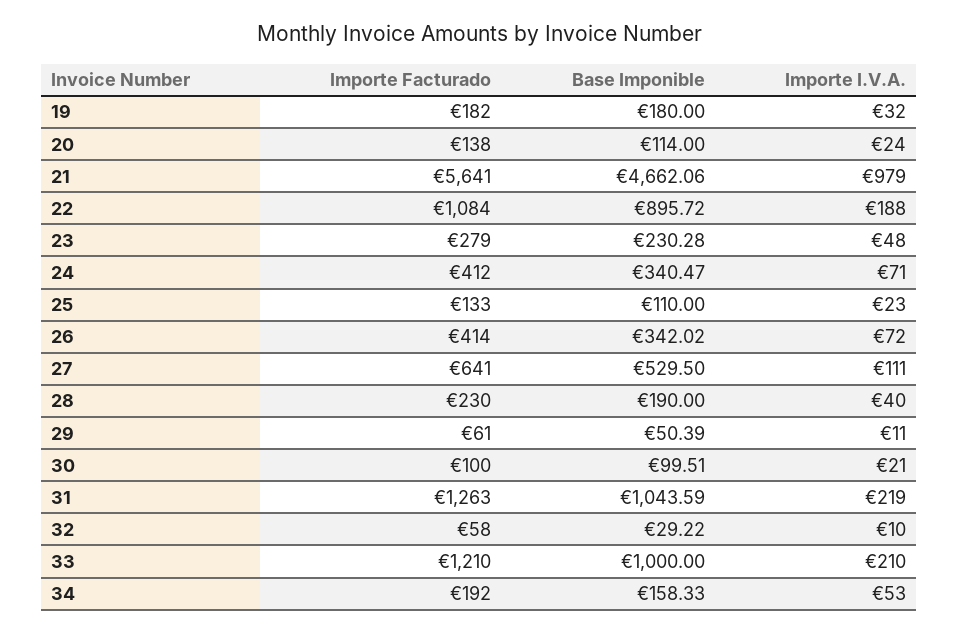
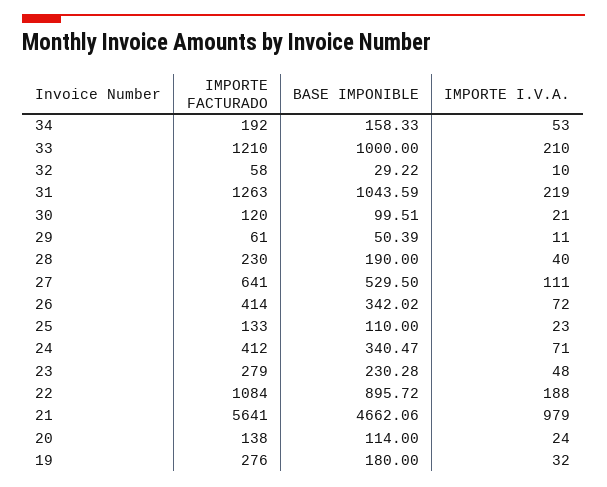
  {
    "Importe Facturado": {
-     "19": 182,
+     "19": 276,
      "20": 138,
      "21": 5641,
      "22": 1084,
      "23": 279,
      "24": 412,
      "25": 133,
      "26": 414,
      "27": 641,
      "28": 230,
      "29": 61,
-     "30": 100,
+     "30": 120,
      "31": 1263,
      "32": 58,
      "33": 1210,
      "34": 192
    },
    "Base Imponible": {
      "19": 180,
      "20": 114,
      "21": 4662.06,
      "22": 895.72,
      "23": 230.28,
      "24": 340.47,
      "25": 110,
      "26": 342.02,
      "27": 529.5,
      "28": 190,
      "29": 50.39,
      "30": 99.51,
      "31": 1043.59,
      "32": 29.22,
      "33": 1000,
      "34": 158.33
    },
    "Importe I.V.A.": {
      "19": 32,
      "20": 24,
      "21": 979,
      "22": 188,
      "23": 48,
      "24": 71,
      "25": 23,
      "26": 72,
      "27": 111,
      "28": 40,
      "29": 11,
      "30": 21,
      "31": 219,
      "32": 10,
      "33": 210,
      "34": 53
    }
  }

